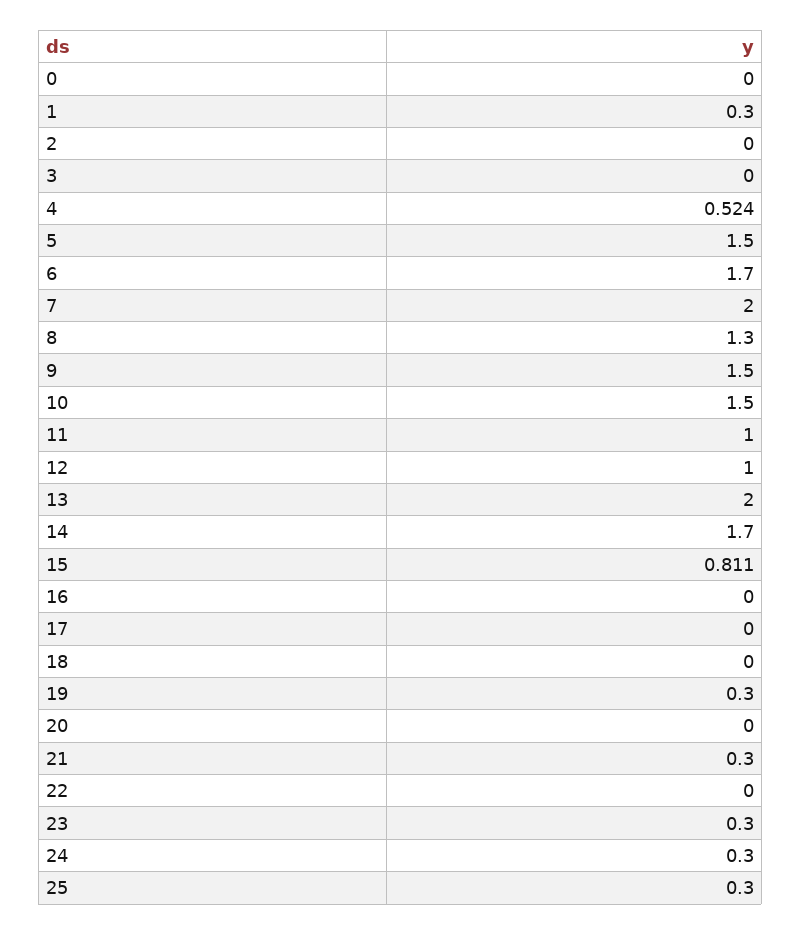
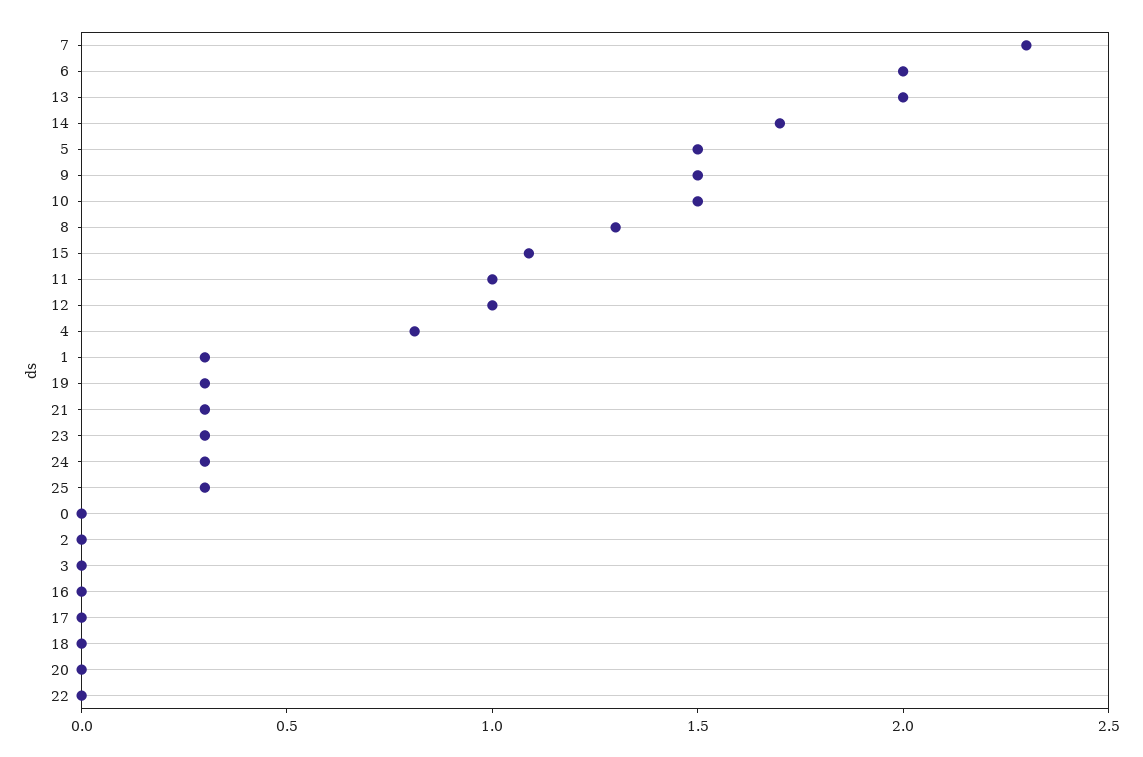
  {
    "0": 0,
    "1": 0.3,
    "2": 0,
    "3": 0,
-   "4": 0.524,
+   "4": 0.8,
    "5": 1.5,
-   "6": 1.7,
+   "6": 2,
-   "7": 2,
+   "7": 2.3,
    "8": 1.3,
    "9": 1.5,
    "10": 1.5,
    "11": 1,
    "12": 1,
    "13": 2,
    "14": 1.7,
-   "15": 0.811,
+   "15": 1.1,
    "16": 0,
    "17": 0,
    "18": 0,
    "19": 0.3,
    "20": 0,
    "21": 0.3,
    "22": 0,
    "23": 0.3,
    "24": 0.3,
    "25": 0.3
  }

